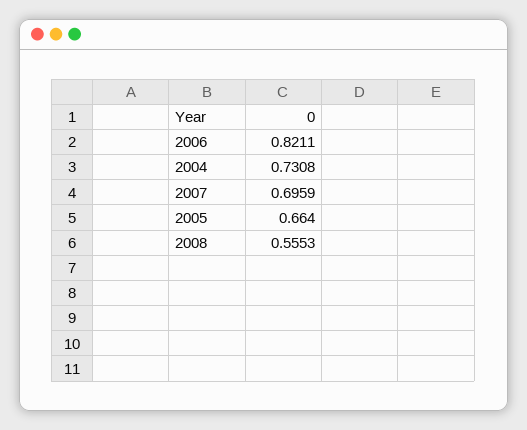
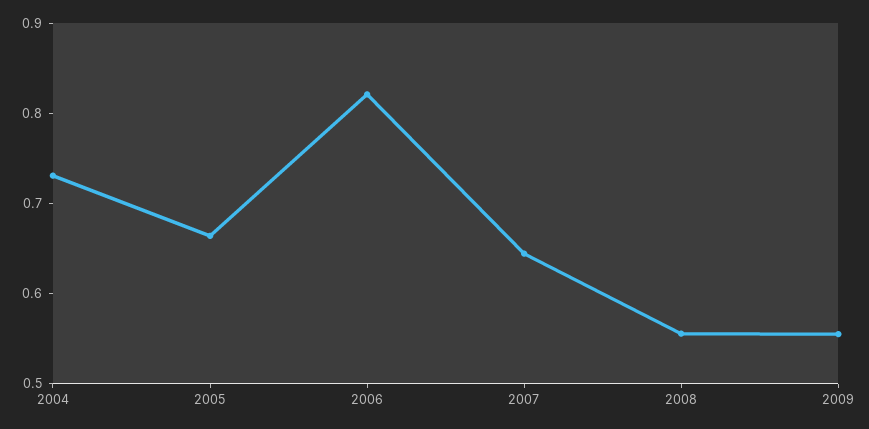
  {
    "2006": 0.8211,
    "2004": 0.7308,
-   "2007": 0.6959,
+   "2007": 0.64,
    "2005": 0.664,
-   "2008": 0.5553
+   "2008": 0.5553,
+   "2009": 0.56
  }

